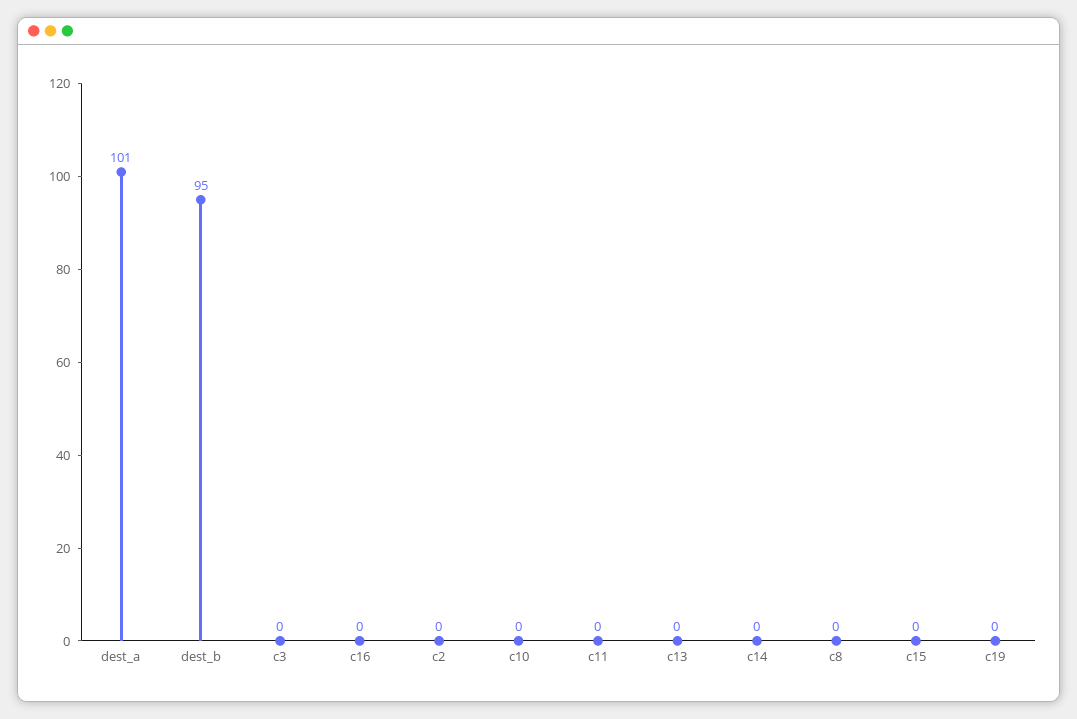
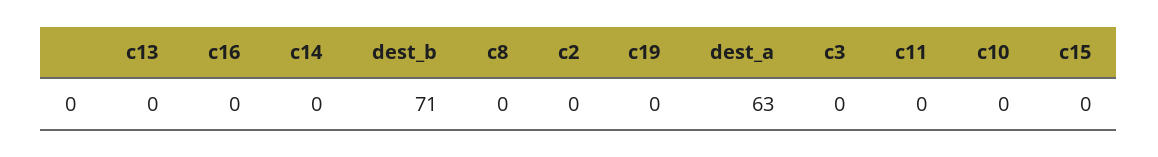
  {
-   "dest_a": 101,
+   "dest_a": 63,
-   "dest_b": 95,
+   "dest_b": 71,
    "c3": 0,
    "c16": 0,
    "c2": 0,
    "c10": 0,
    "c11": 0,
    "c13": 0,
    "c14": 0,
    "c8": 0,
    "c15": 0,
    "c19": 0
  }

